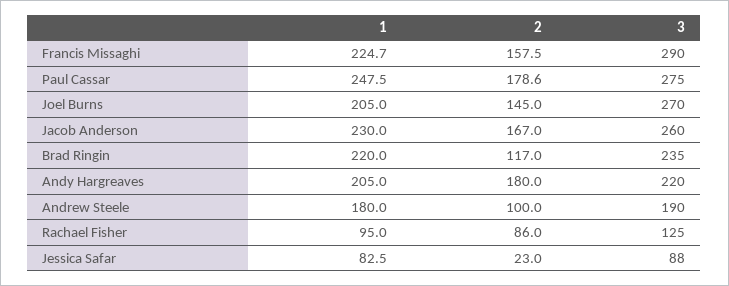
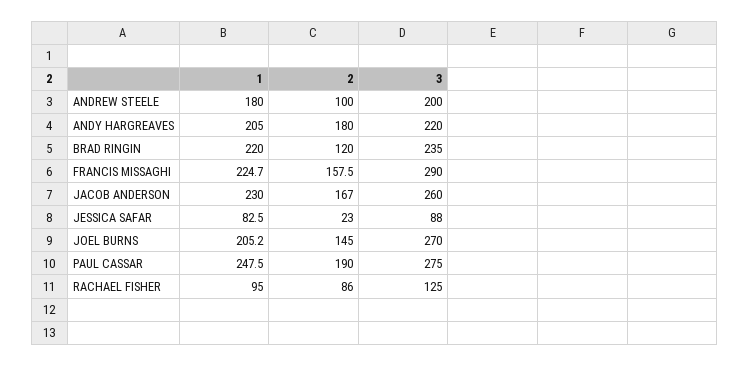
  {
    "1": {
      "Francis Missaghi": 224.7,
      "Paul Cassar": 247.5,
-     "Joel Burns": 205,
+     "Joel Burns": 205.2,
      "Jacob Anderson": 230,
      "Brad Ringin": 220,
      "Andy Hargreaves": 205,
      "Andrew Steele": 180,
      "Rachael Fisher": 95,
      "Jessica Safar": 82.5
    },
    "2": {
      "Francis Missaghi": 157.5,
-     "Paul Cassar": 178.6,
+     "Paul Cassar": 190,
      "Joel Burns": 145,
      "Jacob Anderson": 167,
-     "Brad Ringin": 117,
+     "Brad Ringin": 120,
      "Andy Hargreaves": 180,
      "Andrew Steele": 100,
      "Rachael Fisher": 86,
      "Jessica Safar": 23
    },
    "3": {
      "Francis Missaghi": 290,
      "Paul Cassar": 275,
      "Joel Burns": 270,
      "Jacob Anderson": 260,
      "Brad Ringin": 235,
      "Andy Hargreaves": 220,
-     "Andrew Steele": 190,
+     "Andrew Steele": 200,
      "Rachael Fisher": 125,
      "Jessica Safar": 88
    }
  }

